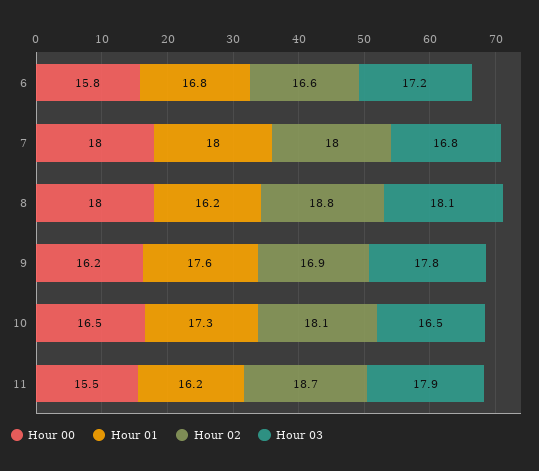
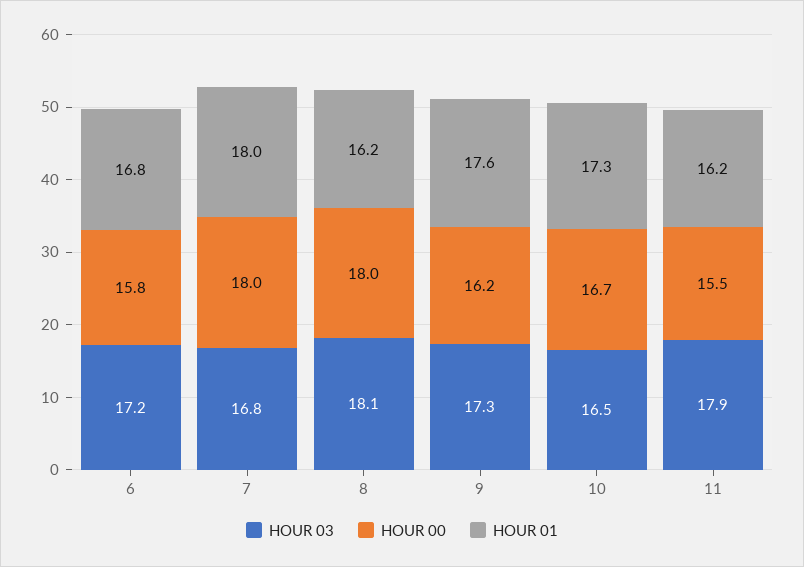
  {
    "Hour 00": {
      "6": 15.8,
      "7": 18,
      "8": 18,
      "9": 16.2,
-     "10": 16.5,
+     "10": 16.7,
      "11": 15.5
    },
    "Hour 01": {
      "6": 16.8,
      "7": 18,
      "8": 16.2,
      "9": 17.6,
      "10": 17.3,
      "11": 16.2
    },
-   "Hour 02": {
-     "6": 16.6,
-     "7": 18,
-     "8": 18.8,
-     "9": 16.9,
-     "10": 18.1,
-     "11": 18.7
-   },
    "Hour 03": {
      "6": 17.2,
      "7": 16.8,
      "8": 18.1,
-     "9": 17.8,
+     "9": 17.3,
      "10": 16.5,
      "11": 17.9
    }
  }

